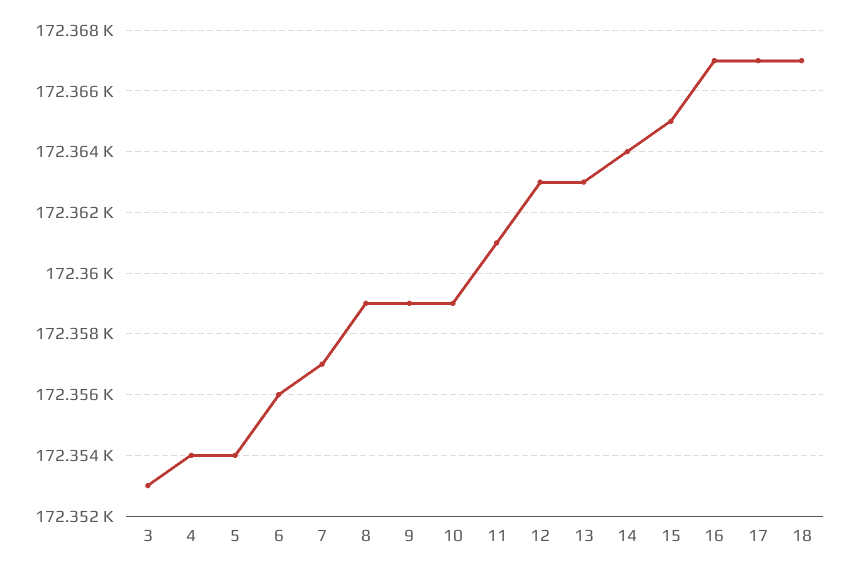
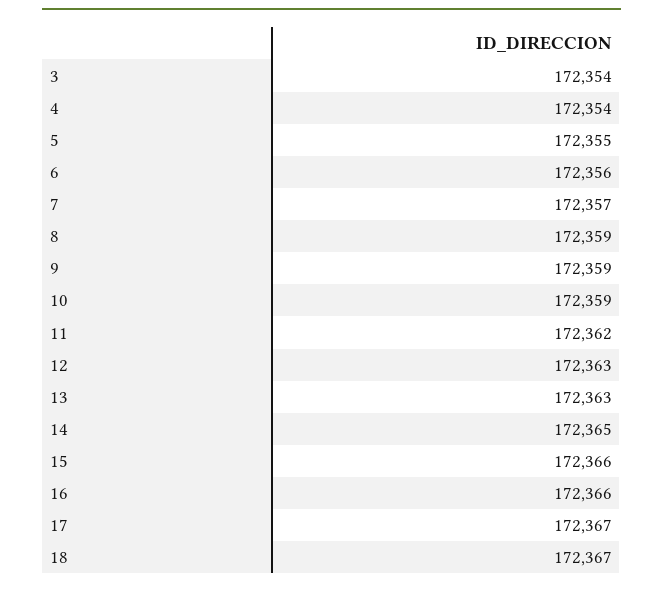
  {
-   "3": 172353,
+   "3": 172354,
    "4": 172354,
-   "5": 172354,
+   "5": 172355,
    "6": 172356,
    "7": 172357,
    "8": 172359,
    "9": 172359,
    "10": 172359,
-   "11": 172361,
+   "11": 172362,
    "12": 172363,
    "13": 172363,
-   "14": 172364,
+   "14": 172365,
-   "15": 172365,
+   "15": 172366,
-   "16": 172367,
+   "16": 172366,
    "17": 172367,
    "18": 172367
  }

